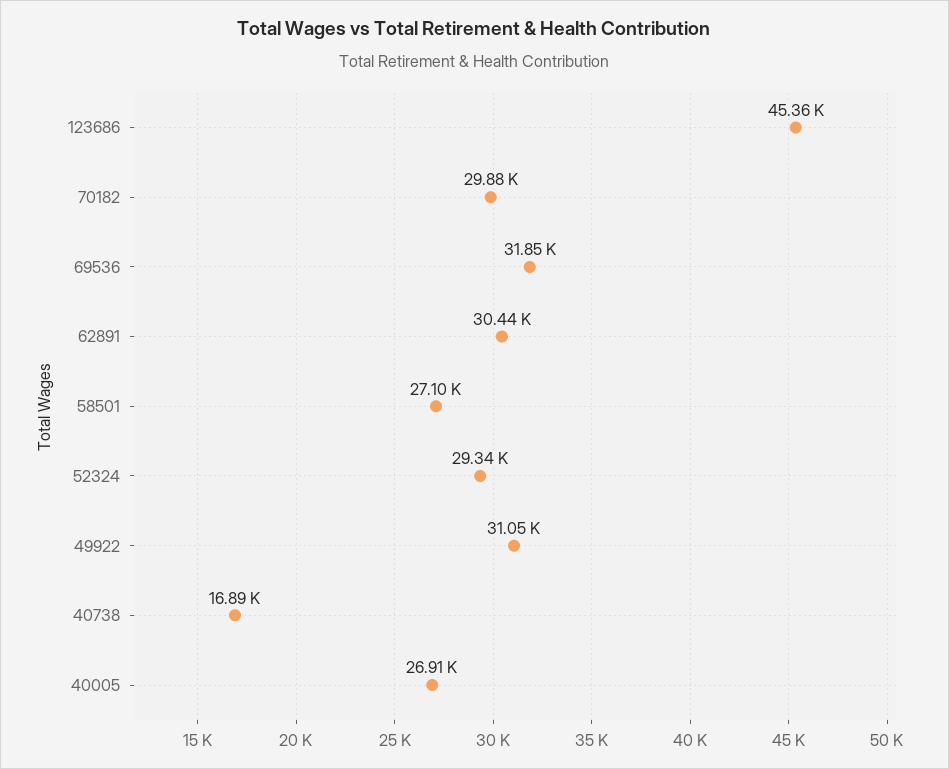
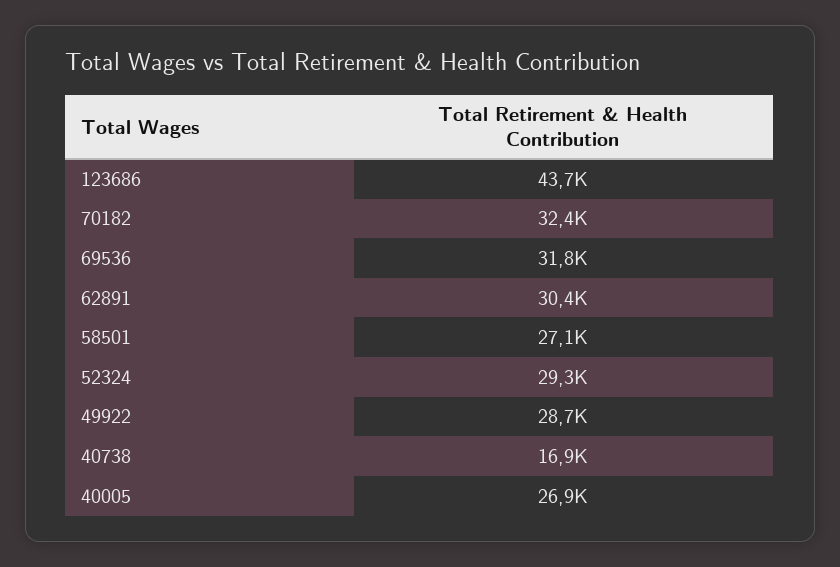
  {
-   "123686": 45360,
+   "123686": 43700,
-   "70182": 29880,
+   "70182": 32400,
    "69536": 31850,
    "62891": 30440,
    "58501": 27100,
    "52324": 29340,
-   "49922": 31050,
+   "49922": 28700,
    "40738": 16890,
    "40005": 26910
  }

